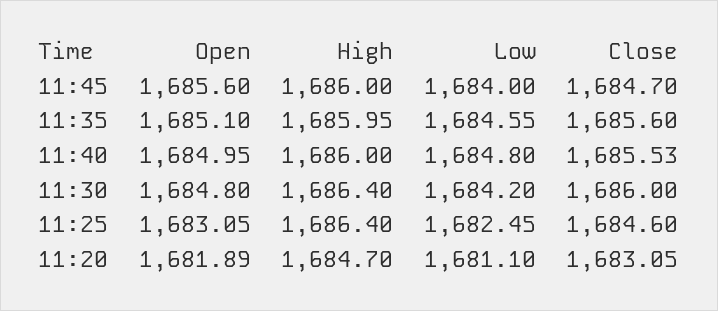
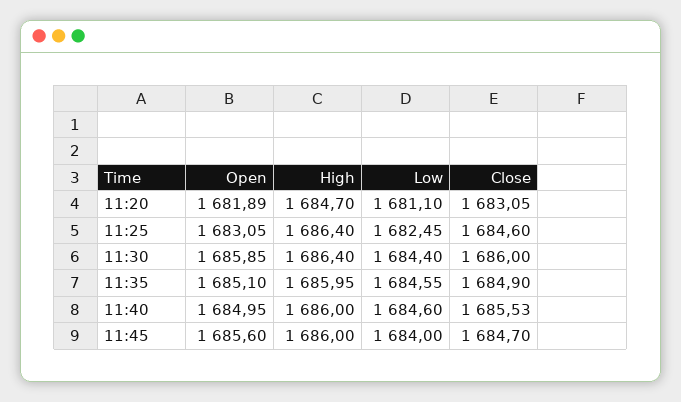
  {
    "Open": {
      "11:45": 1685.6,
      "11:35": 1685.1,
      "11:40": 1684.95,
-     "11:30": 1684.8,
+     "11:30": 1685.85,
      "11:25": 1683.05,
      "11:20": 1681.89
    },
    "High": {
      "11:45": 1686,
      "11:35": 1685.95,
      "11:40": 1686,
      "11:30": 1686.4,
      "11:25": 1686.4,
      "11:20": 1684.7
    },
    "Low": {
      "11:45": 1684,
      "11:35": 1684.55,
-     "11:40": 1684.8,
+     "11:40": 1684.6,
-     "11:30": 1684.2,
+     "11:30": 1684.4,
      "11:25": 1682.45,
      "11:20": 1681.1
    },
    "Close": {
      "11:45": 1684.7,
-     "11:35": 1685.6,
+     "11:35": 1684.9,
      "11:40": 1685.53,
      "11:30": 1686,
      "11:25": 1684.6,
      "11:20": 1683.05
    }
  }

